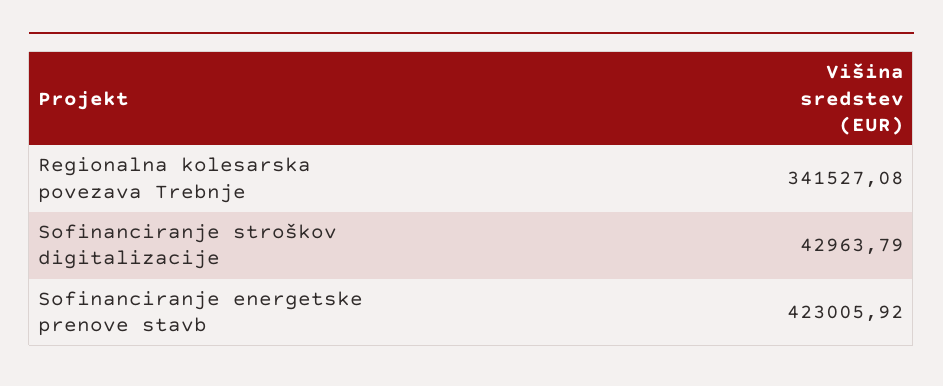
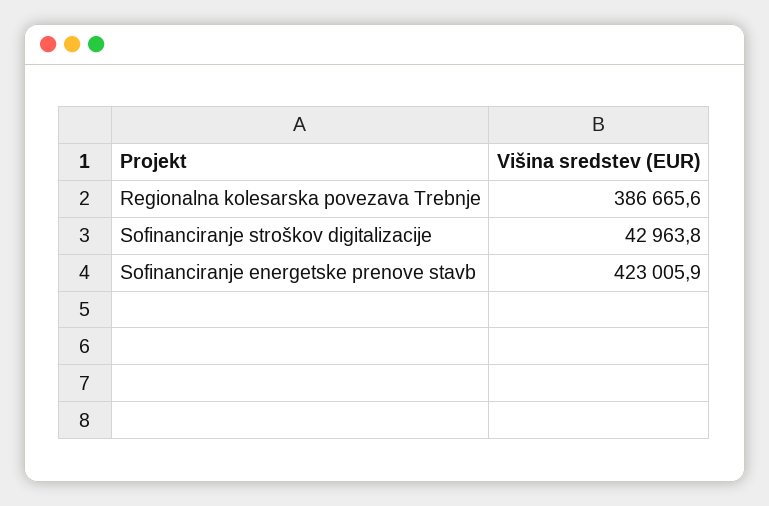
  {
-   "Regionalna kolesarska povezava Trebnje": 341527.08,
+   "Regionalna kolesarska povezava Trebnje": 386665.6,
    "Sofinanciranje stroškov digitalizacije": 42963.79,
    "Sofinanciranje energetske prenove stavb": 423005.92
  }

